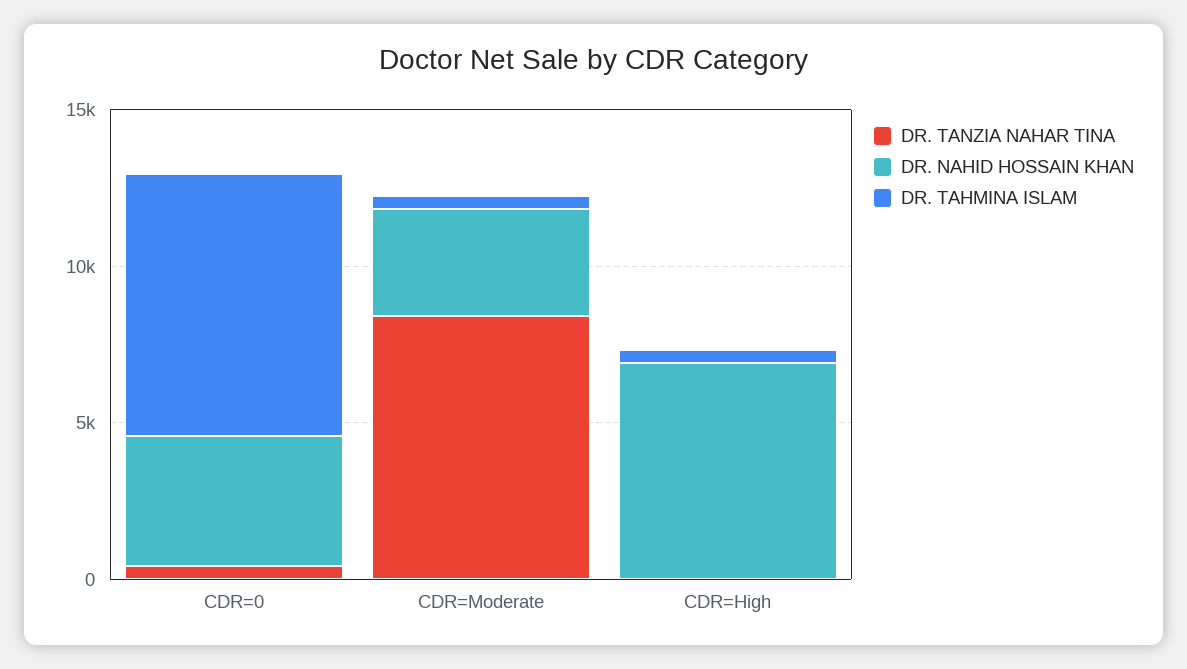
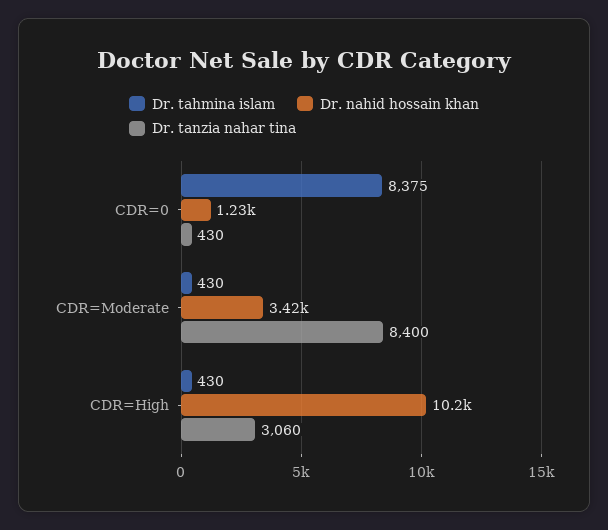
  {
    "DR. TANZIA NAHAR TINA": {
      "CDR=0": 430,
      "CDR=Moderate": 8400,
-     "CDR=High": 0
+     "CDR=High": 3060
    },
    "DR. NAHID HOSSAIN KHAN": {
-     "CDR=0": 4000,
+     "CDR=0": 1230,
      "CDR=Moderate": 3420,
-     "CDR=High": 7000
+     "CDR=High": 10200
    },
    "DR. TAHMINA ISLAM": {
      "CDR=0": 8375,
      "CDR=Moderate": 430,
      "CDR=High": 430
    }
  }

